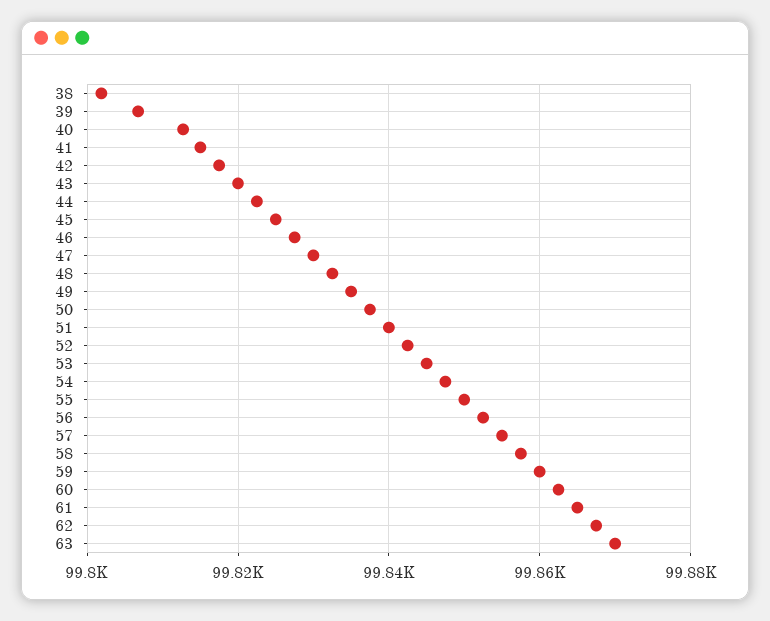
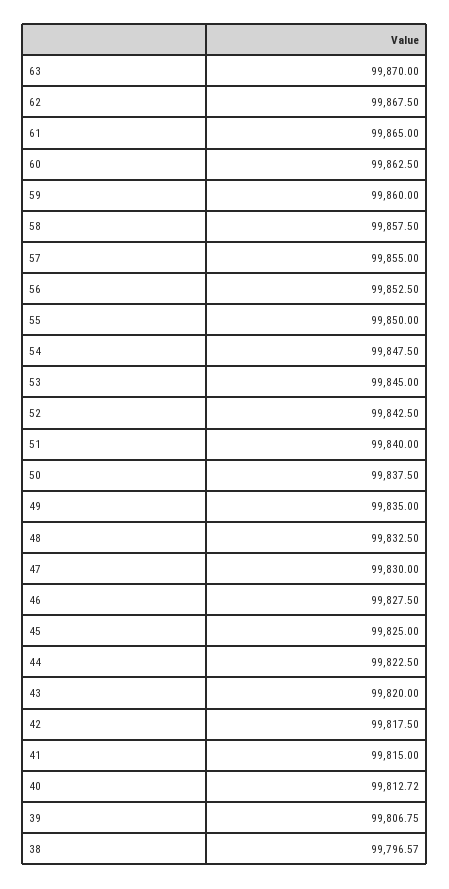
  {
-   "38": 99802,
+   "38": 99796.57,
    "39": 99806.75,
    "40": 99812.72,
    "41": 99815,
    "42": 99817.5,
    "43": 99820,
    "44": 99822.5,
    "45": 99825,
    "46": 99827.5,
    "47": 99830,
    "48": 99832.5,
    "49": 99835,
    "50": 99837.5,
    "51": 99840,
    "52": 99842.5,
    "53": 99845,
    "54": 99847.5,
    "55": 99850,
    "56": 99852.5,
    "57": 99855,
    "58": 99857.5,
    "59": 99860,
    "60": 99862.5,
    "61": 99865,
    "62": 99867.5,
    "63": 99870
  }

